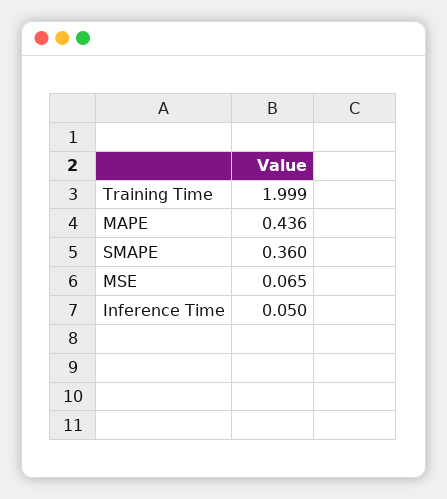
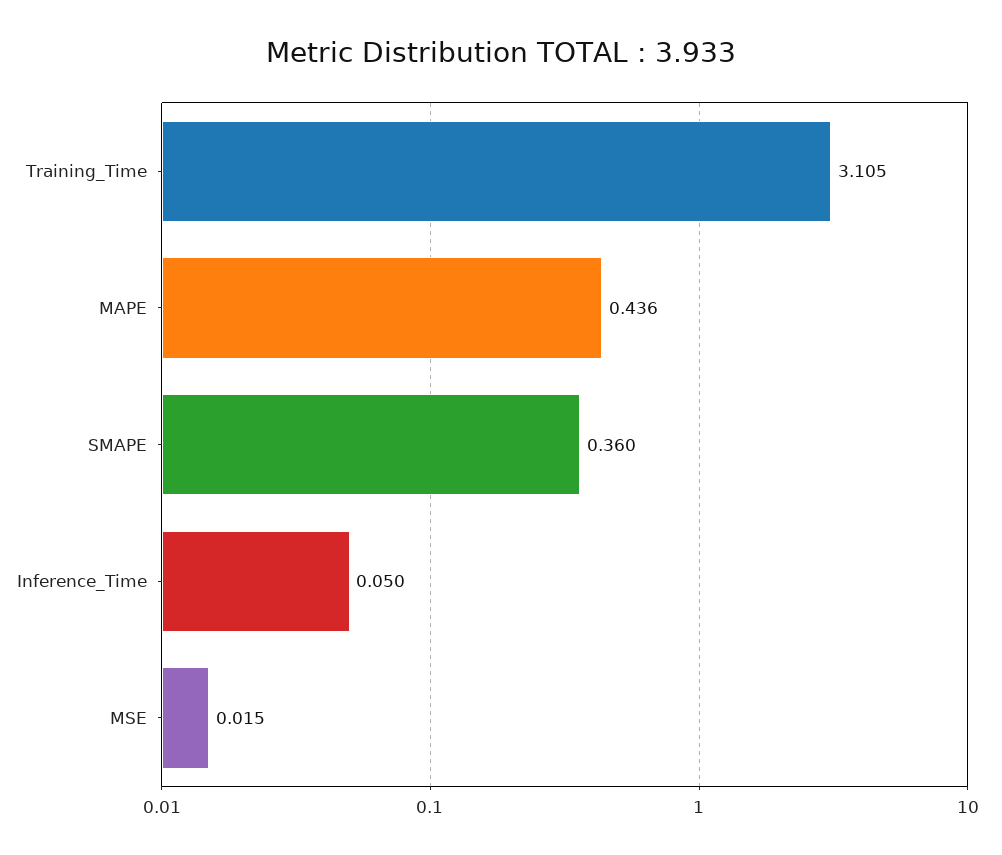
  {
-   "Training Time": 1.999,
+   "Training Time": 3.105,
    "MAPE": 0.436,
    "SMAPE": 0.36,
-   "MSE": 0.065,
+   "MSE": 0.015,
    "Inference Time": 0.05
  }

